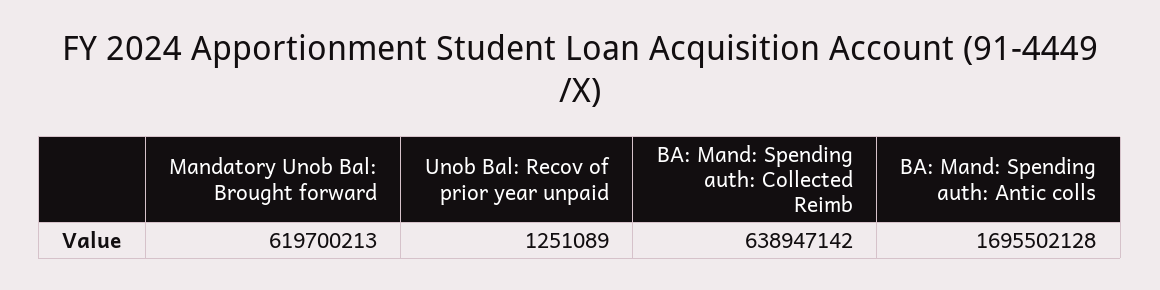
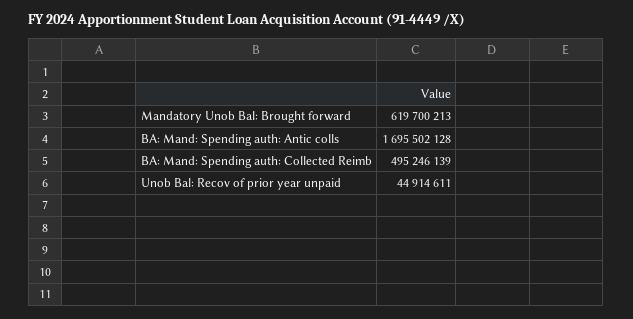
  {
    "Mandatory Unob Bal: Brought forward": 619700213,
-   "Unob Bal: Recov of prior year unpaid": 1251089,
+   "Unob Bal: Recov of prior year unpaid": 44914611,
-   "BA: Mand: Spending auth: Collected Reimb": 638947142,
+   "BA: Mand: Spending auth: Collected Reimb": 495246139,
    "BA: Mand: Spending auth: Antic colls": 1695502128
  }

